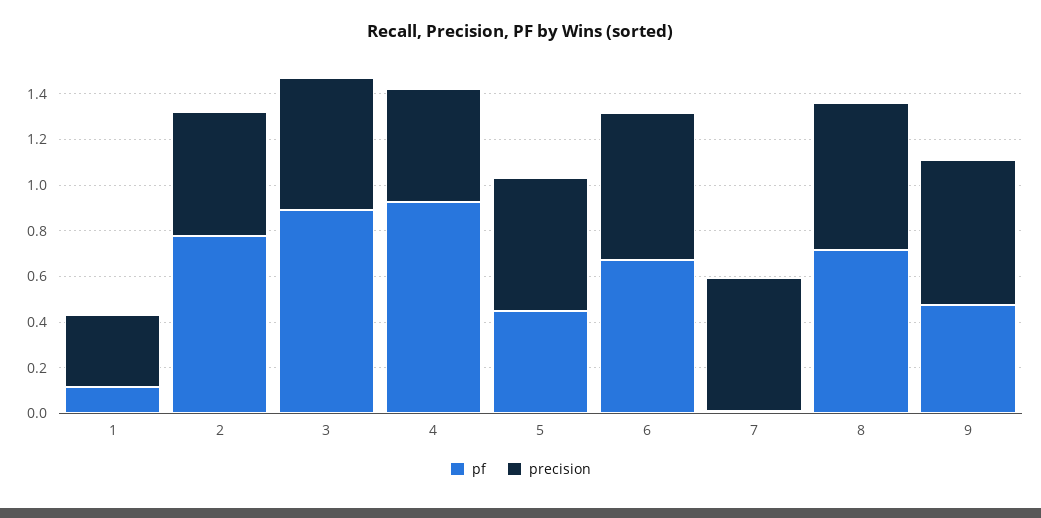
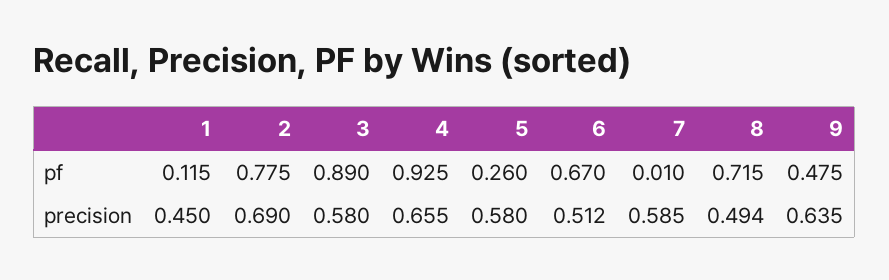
  {
    "pf": {
      "1": 0.115,
      "2": 0.775,
      "3": 0.89,
      "4": 0.925,
-     "5": 0.45,
+     "5": 0.26,
      "6": 0.67,
      "7": 0.01,
      "8": 0.715,
      "9": 0.475
    },
    "precision": {
-     "1": 0.3,
+     "1": 0.45,
-     "2": 0.55,
+     "2": 0.69,
      "3": 0.58,
-     "4": 0.5,
+     "4": 0.655,
      "5": 0.58,
-     "6": 0.65,
+     "6": 0.512,
      "7": 0.585,
-     "8": 0.65,
+     "8": 0.494,
      "9": 0.635
    }
  }

